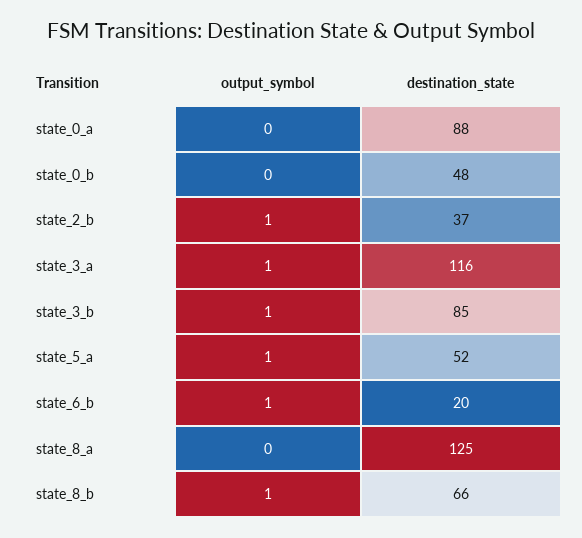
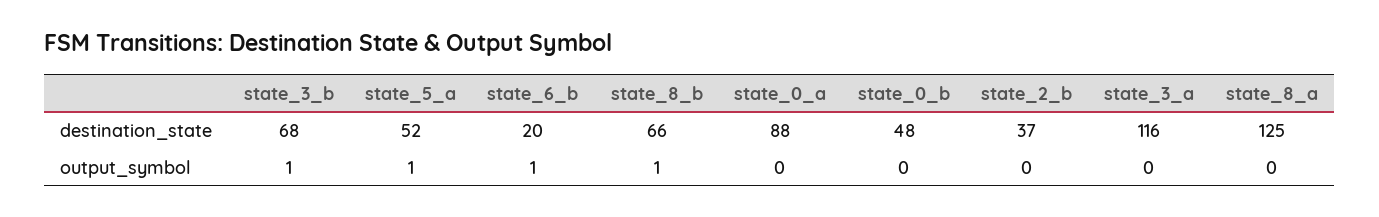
  {
    "output_symbol": {
      "state_0_a": 0,
      "state_0_b": 0,
-     "state_2_b": 1,
+     "state_2_b": 0,
-     "state_3_a": 1,
+     "state_3_a": 0,
      "state_3_b": 1,
      "state_5_a": 1,
      "state_6_b": 1,
      "state_8_a": 0,
      "state_8_b": 1
    },
    "destination_state": {
      "state_0_a": 88,
      "state_0_b": 48,
      "state_2_b": 37,
      "state_3_a": 116,
-     "state_3_b": 85,
+     "state_3_b": 68,
      "state_5_a": 52,
      "state_6_b": 20,
      "state_8_a": 125,
      "state_8_b": 66
    }
  }

